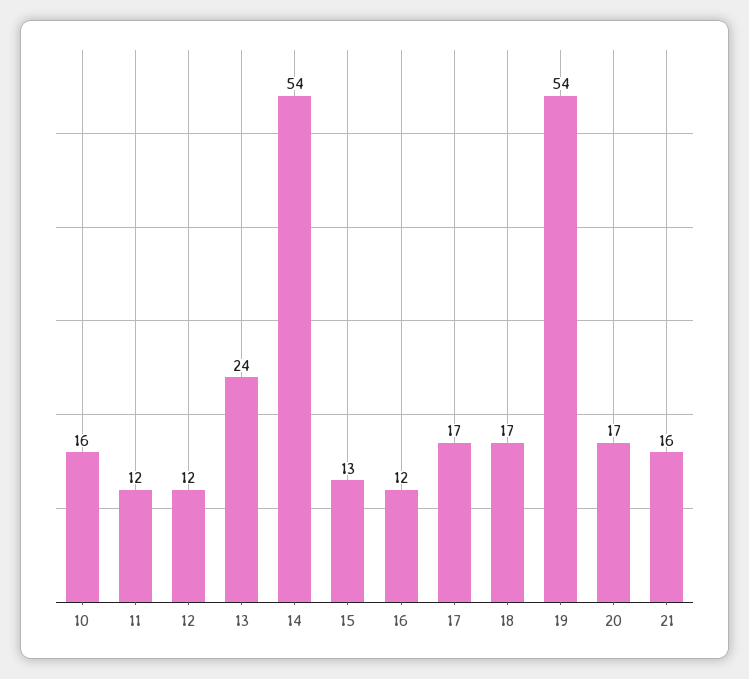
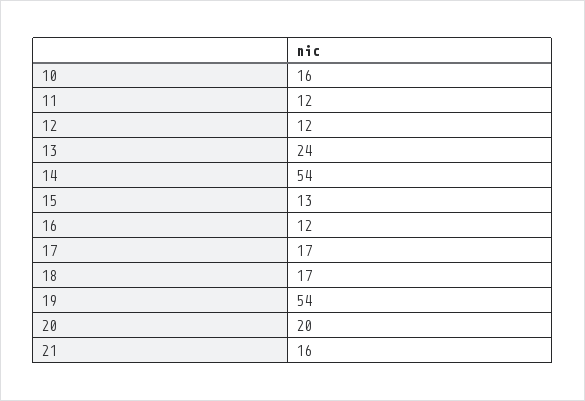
  {
    "10": 16,
    "11": 12,
    "12": 12,
    "13": 24,
    "14": 54,
    "15": 13,
    "16": 12,
    "17": 17,
    "18": 17,
    "19": 54,
-   "20": 17,
+   "20": 20,
    "21": 16
  }

